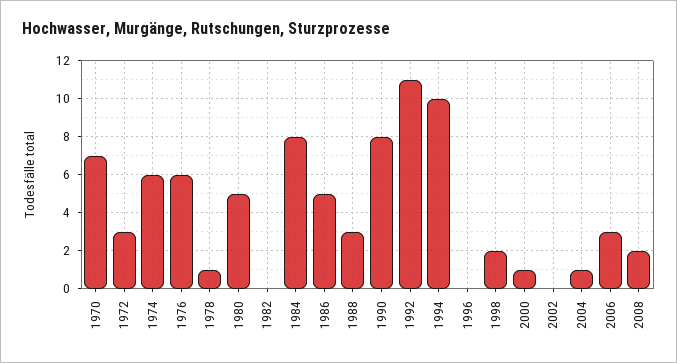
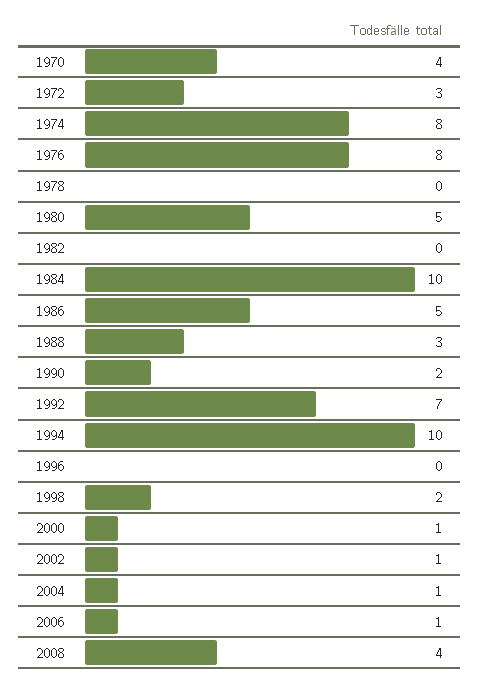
  {
-   "1970": 7,
+   "1970": 4,
    "1972": 3,
-   "1974": 6,
+   "1974": 8,
-   "1976": 6,
+   "1976": 8,
-   "1978": 1,
+   "1978": 0,
    "1980": 5,
    "1982": 0,
-   "1984": 8,
+   "1984": 10,
    "1986": 5,
    "1988": 3,
-   "1990": 8,
+   "1990": 2,
-   "1992": 11,
+   "1992": 7,
    "1994": 10,
    "1996": 0,
    "1998": 2,
    "2000": 1,
-   "2002": 0,
+   "2002": 1,
    "2004": 1,
-   "2006": 3,
+   "2006": 1,
-   "2008": 2
+   "2008": 4
  }

